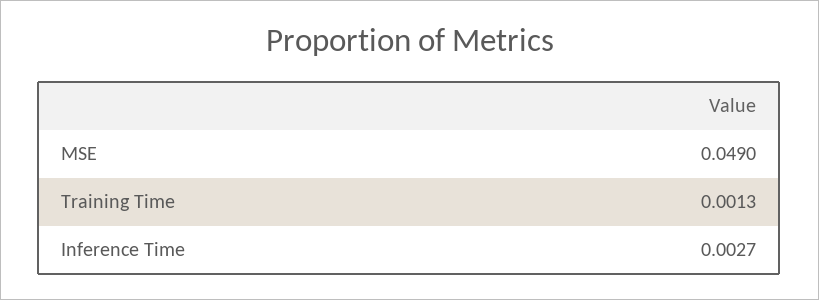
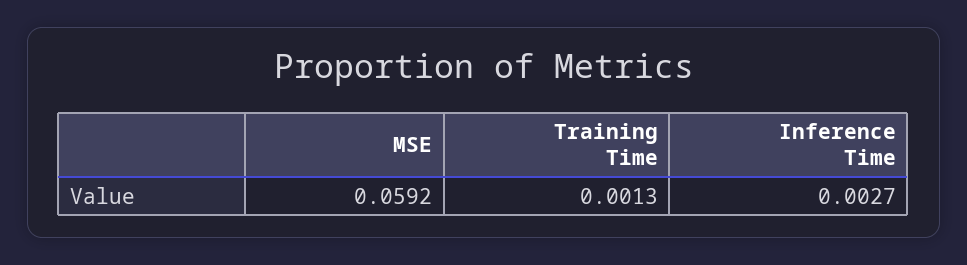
  {
-   "MSE": 0.049,
+   "MSE": 0.0592,
    "Training Time": 0.0013,
    "Inference Time": 0.0027
  }

